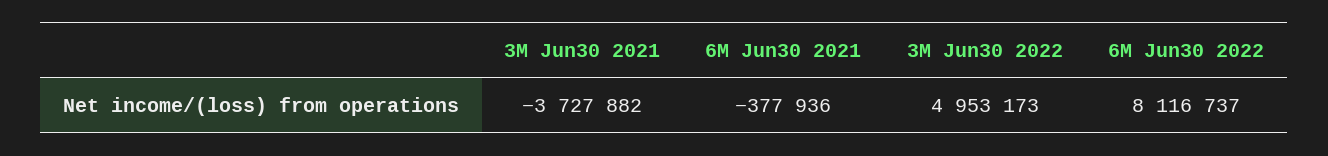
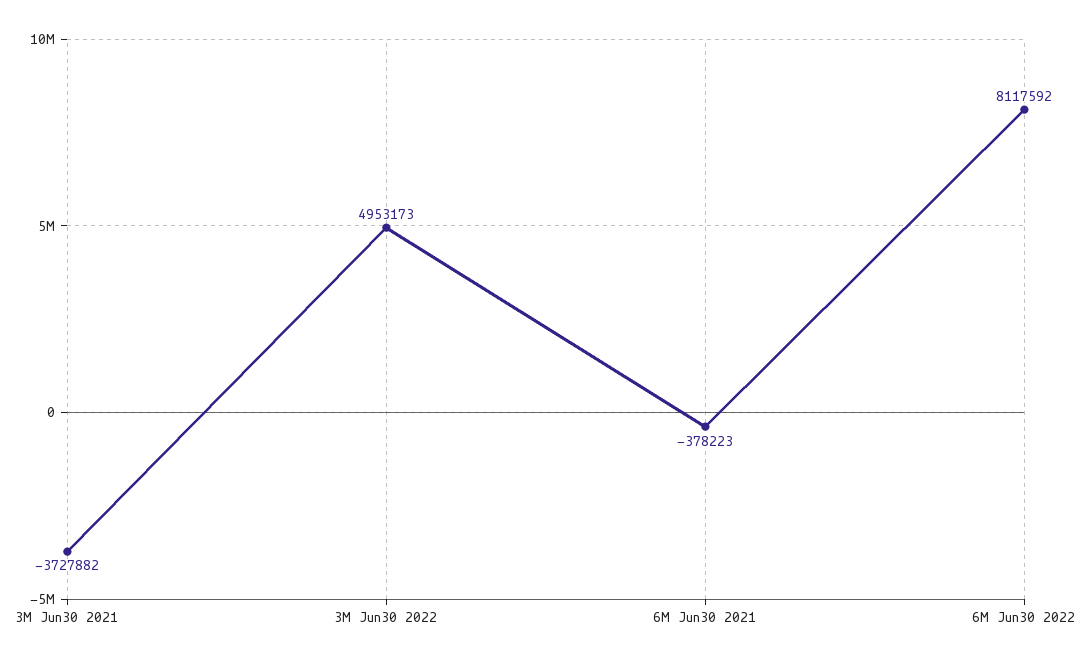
  {
    "3M Jun30 2021": -3727882,
-   "6M Jun30 2021": -377936,
+   "6M Jun30 2021": -378223,
    "3M Jun30 2022": 4953173,
-   "6M Jun30 2022": 8116737
+   "6M Jun30 2022": 8117592
  }

